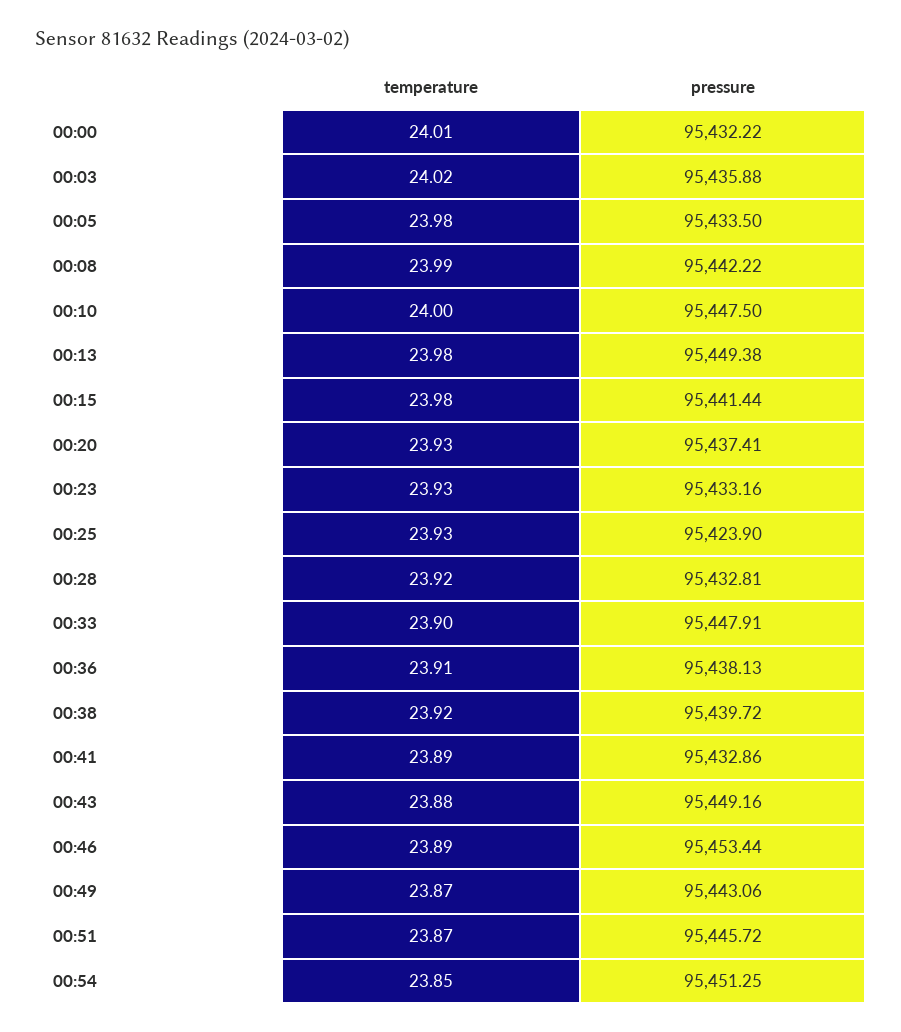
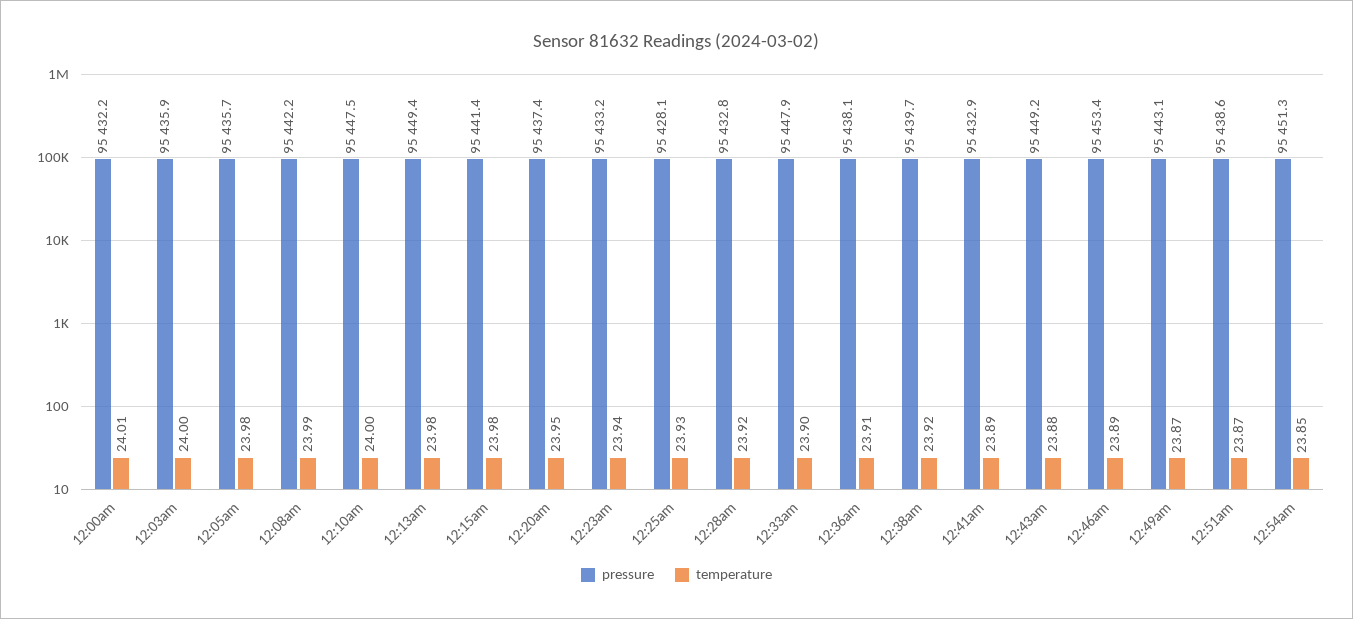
  {
    "temperature": {
      "00:00": 24.01,
-     "00:03": 24.02,
+     "00:03": 24,
      "00:05": 23.98,
      "00:08": 23.99,
      "00:10": 24,
      "00:13": 23.98,
      "00:15": 23.98,
-     "00:20": 23.93,
+     "00:20": 23.95,
-     "00:23": 23.93,
+     "00:23": 23.94,
      "00:25": 23.93,
      "00:28": 23.92,
      "00:33": 23.9,
      "00:36": 23.91,
      "00:38": 23.92,
      "00:41": 23.89,
      "00:43": 23.88,
      "00:46": 23.89,
      "00:49": 23.87,
      "00:51": 23.87,
      "00:54": 23.85
    },
    "pressure": {
      "00:00": 95432.22,
      "00:03": 95435.88,
-     "00:05": 95433.5,
+     "00:05": 95435.7,
      "00:08": 95442.22,
      "00:10": 95447.5,
      "00:13": 95449.38,
      "00:15": 95441.44,
      "00:20": 95437.41,
      "00:23": 95433.16,
-     "00:25": 95423.9,
+     "00:25": 95428.1,
      "00:28": 95432.81,
      "00:33": 95447.91,
      "00:36": 95438.13,
      "00:38": 95439.72,
      "00:41": 95432.86,
      "00:43": 95449.16,
      "00:46": 95453.44,
      "00:49": 95443.06,
-     "00:51": 95445.72,
+     "00:51": 95438.6,
      "00:54": 95451.25
    }
  }

